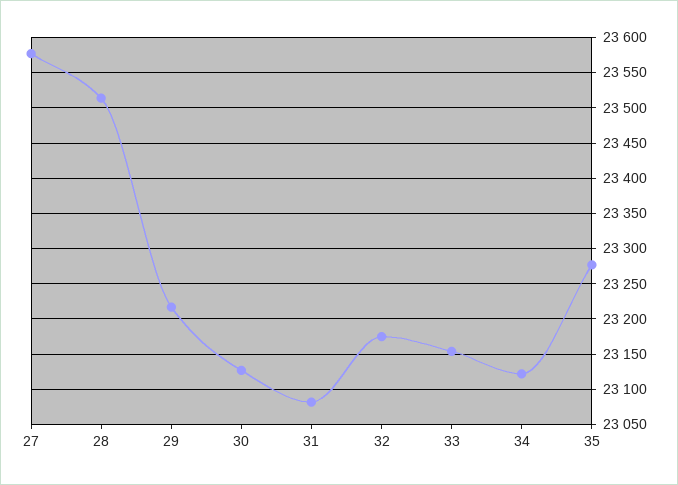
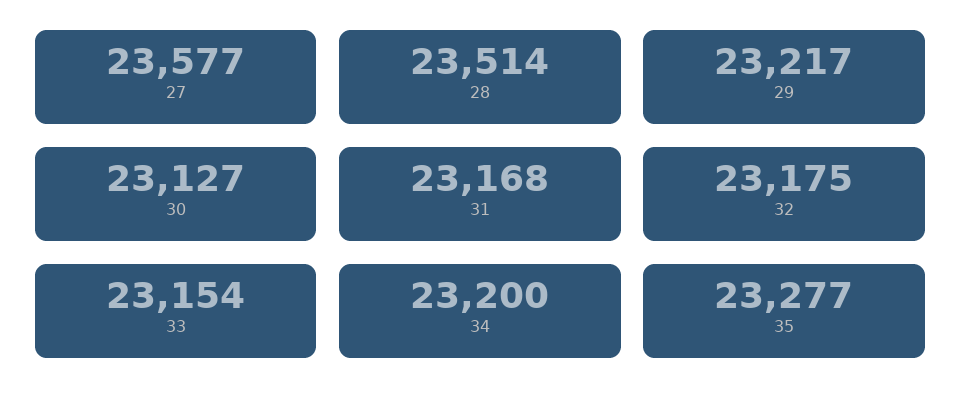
  {
    "27": 23577,
    "28": 23514,
    "29": 23217,
    "30": 23127,
-   "31": 23080,
+   "31": 23168,
    "32": 23175,
    "33": 23154,
-   "34": 23120,
+   "34": 23200,
    "35": 23277
  }

